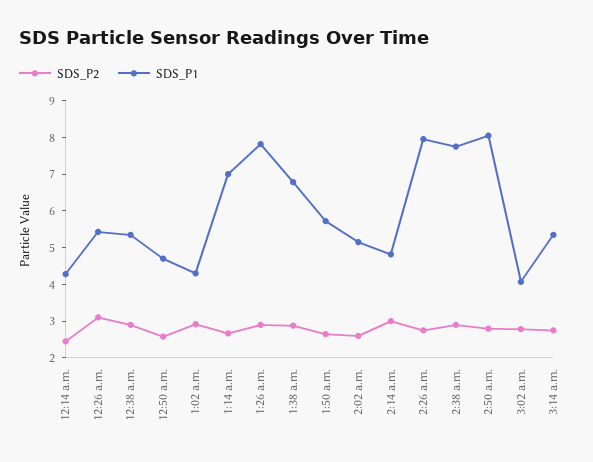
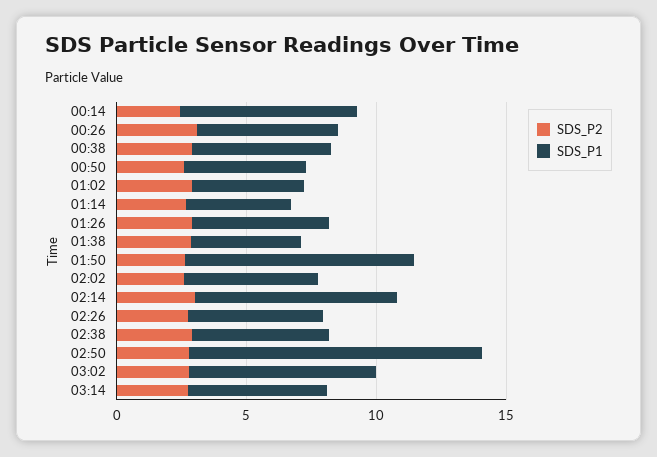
  {
    "SDS_P2": {
      "12:14 a.m.": 2.5,
      "12:26 a.m.": 3,
      "12:38 a.m.": 3,
      "12:50 a.m.": 2.5,
      "1:02 a.m.": 3,
      "1:14 a.m.": 2.75,
      "1:26 a.m.": 3,
      "1:38 a.m.": 3,
      "1:50 a.m.": 2.75,
      "2:02 a.m.": 2.5,
      "2:14 a.m.": 3,
      "2:26 a.m.": 2.75,
      "2:38 a.m.": 3,
      "2:50 a.m.": 2.75,
      "3:02 a.m.": 2.75,
      "3:14 a.m.": 2.75
    },
    "SDS_P1": {
-     "12:14 a.m.": 4.25,
+     "12:14 a.m.": 7,
      "12:26 a.m.": 5.5,
      "12:38 a.m.": 5.25,
      "12:50 a.m.": 4.75,
      "1:02 a.m.": 4.25,
-     "1:14 a.m.": 7,
+     "1:14 a.m.": 4,
-     "1:26 a.m.": 7.75,
+     "1:26 a.m.": 5,
-     "1:38 a.m.": 6.75,
+     "1:38 a.m.": 4,
-     "1:50 a.m.": 5.75,
+     "1:50 a.m.": 9,
      "2:02 a.m.": 5.25,
-     "2:14 a.m.": 4.75,
+     "2:14 a.m.": 8,
-     "2:26 a.m.": 8,
+     "2:26 a.m.": 5,
-     "2:38 a.m.": 7.75,
+     "2:38 a.m.": 5,
-     "2:50 a.m.": 8,
+     "2:50 a.m.": 11,
-     "3:02 a.m.": 4,
+     "3:02 a.m.": 7,
      "3:14 a.m.": 5.25
    }
  }

